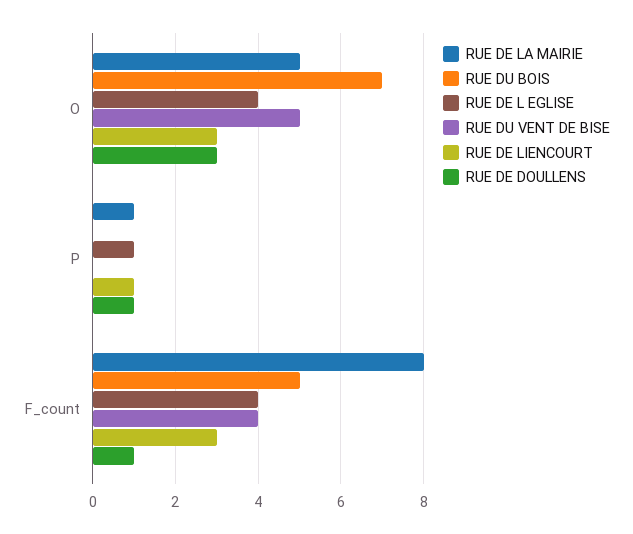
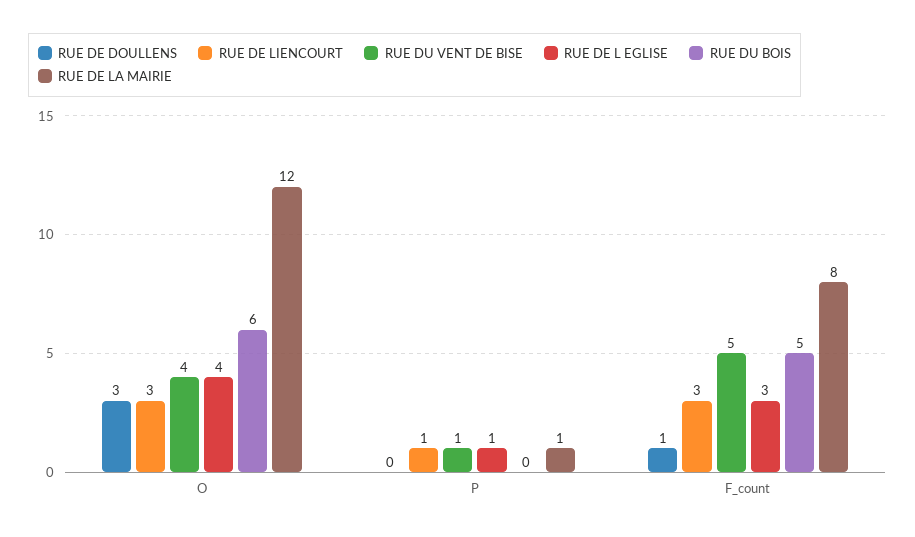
  {
    "RUE DE LA MAIRIE": {
-     "O": 5,
+     "O": 12,
      "P": 1,
      "F_count": 8
    },
    "RUE DU BOIS": {
-     "O": 7,
+     "O": 6,
      "P": 0,
      "F_count": 5
    },
    "RUE DE L EGLISE": {
      "O": 4,
      "P": 1,
-     "F_count": 4
+     "F_count": 3
    },
    "RUE DU VENT DE BISE": {
-     "O": 5,
+     "O": 4,
-     "P": 0,
+     "P": 1,
-     "F_count": 4
+     "F_count": 5
    },
    "RUE DE LIENCOURT": {
      "O": 3,
      "P": 1,
      "F_count": 3
    },
    "RUE DE DOULLENS": {
      "O": 3,
-     "P": 1,
+     "P": 0,
      "F_count": 1
    }
  }

